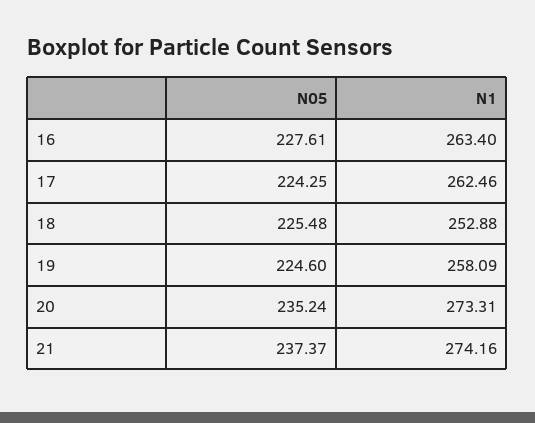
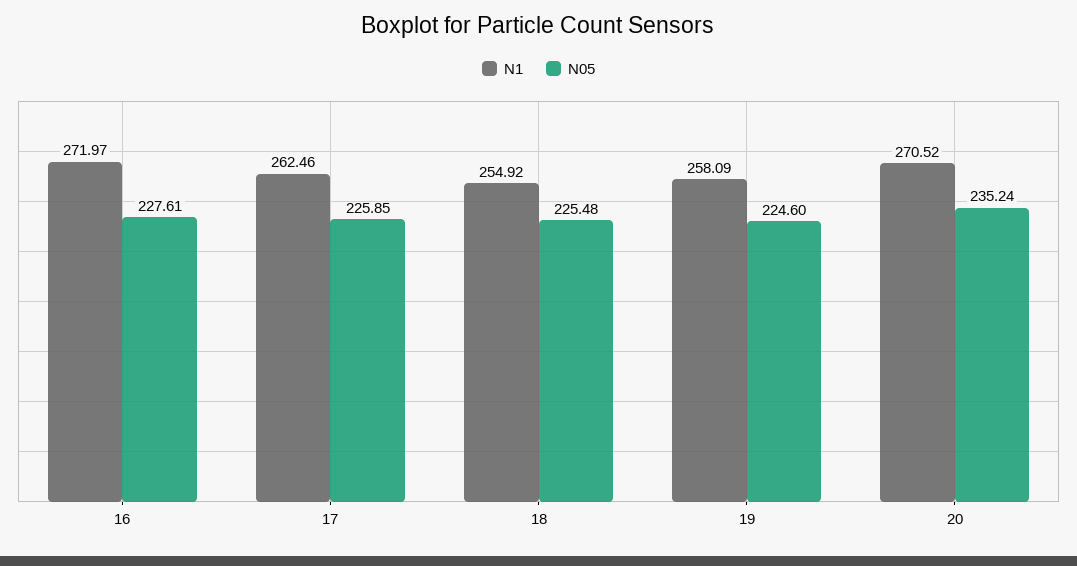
  {
    "N05": {
      "16": 227.61,
-     "17": 224.25,
+     "17": 225.85,
      "18": 225.48,
      "19": 224.6,
-     "20": 235.24,
+     "20": 235.24
-     "21": 237.37
    },
    "N1": {
-     "16": 263.4,
+     "16": 271.97,
      "17": 262.46,
-     "18": 252.88,
+     "18": 254.92,
      "19": 258.09,
-     "20": 273.31,
+     "20": 270.52
-     "21": 274.16
    }
  }

